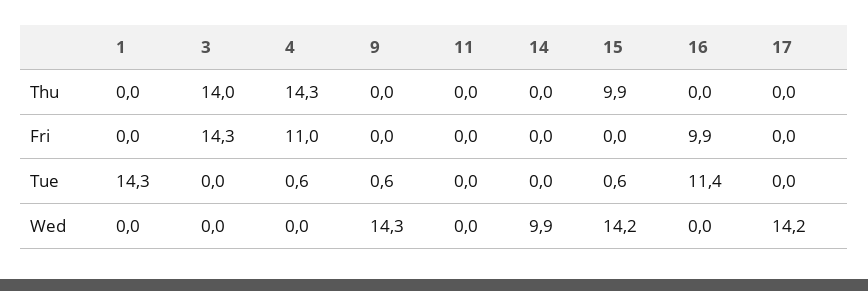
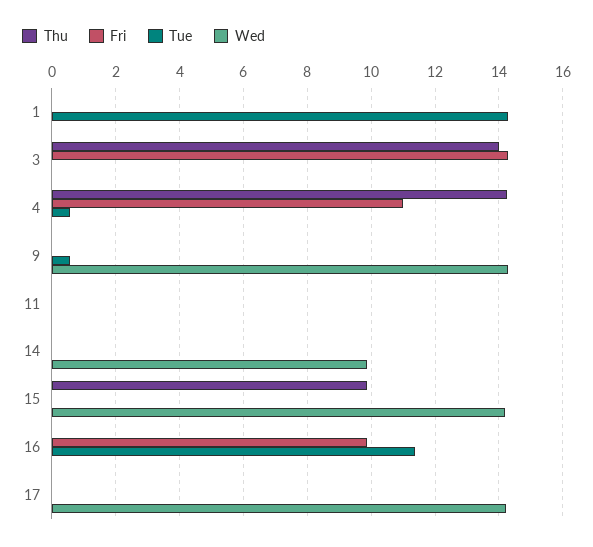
  {
    "Thu": {
      "1": 0,
      "3": 14,
      "4": 14.3,
      "9": 0,
      "11": 0,
      "14": 0,
      "15": 9.9,
      "16": 0,
      "17": 0
    },
    "Fri": {
      "1": 0,
      "3": 14.3,
      "4": 11,
      "9": 0,
      "11": 0,
      "14": 0,
      "15": 0,
      "16": 9.9,
      "17": 0
    },
    "Tue": {
      "1": 14.3,
      "3": 0,
      "4": 0.6,
      "9": 0.6,
      "11": 0,
      "14": 0,
-     "15": 0.6,
+     "15": 0,
      "16": 11.4,
      "17": 0
    },
    "Wed": {
      "1": 0,
      "3": 0,
      "4": 0,
      "9": 14.3,
      "11": 0,
      "14": 9.9,
      "15": 14.2,
      "16": 0,
      "17": 14.2
    }
  }

